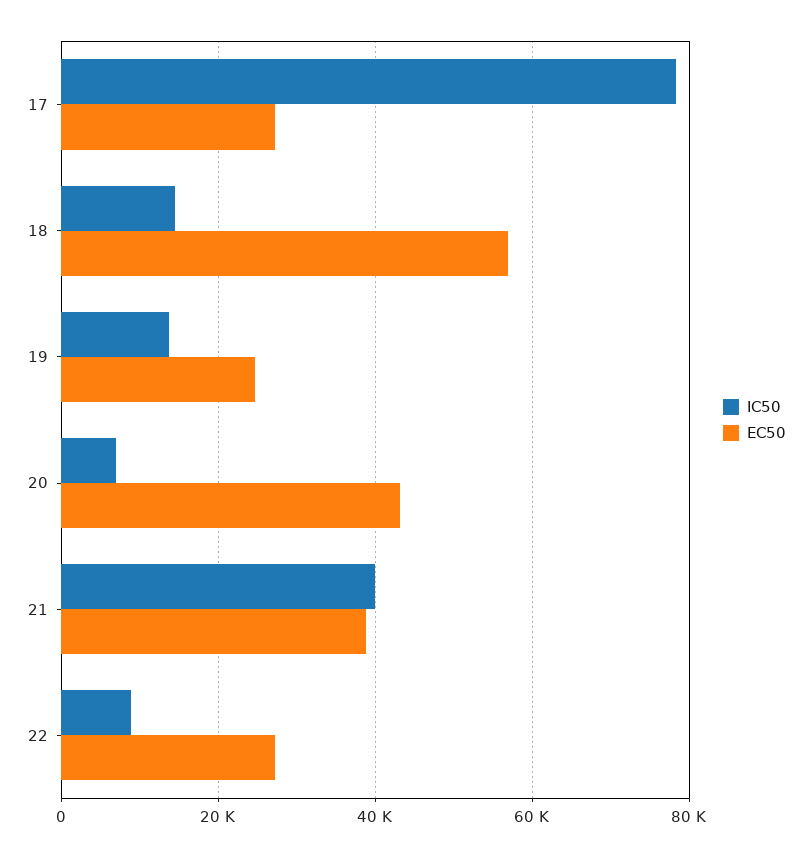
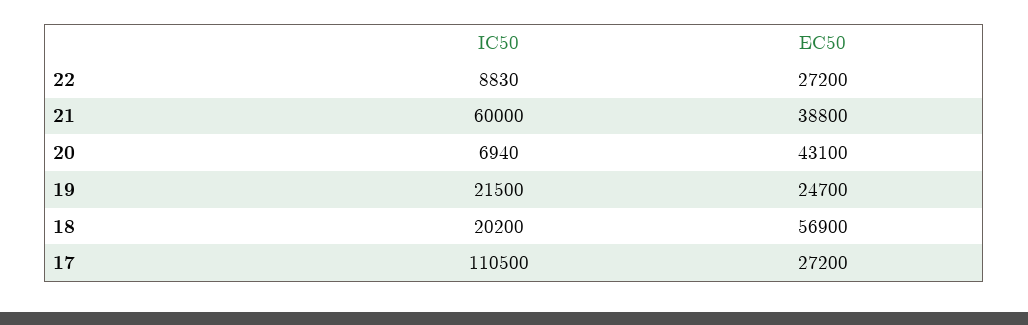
  {
    "IC50": {
-     "17": 78000,
+     "17": 110500,
-     "18": 14000,
+     "18": 20200,
-     "19": 14000,
+     "19": 21500,
      "20": 6940,
-     "21": 40000,
+     "21": 60000,
      "22": 8830
    },
    "EC50": {
      "17": 27200,
      "18": 56900,
      "19": 24700,
      "20": 43100,
      "21": 38800,
      "22": 27200
    }
  }

